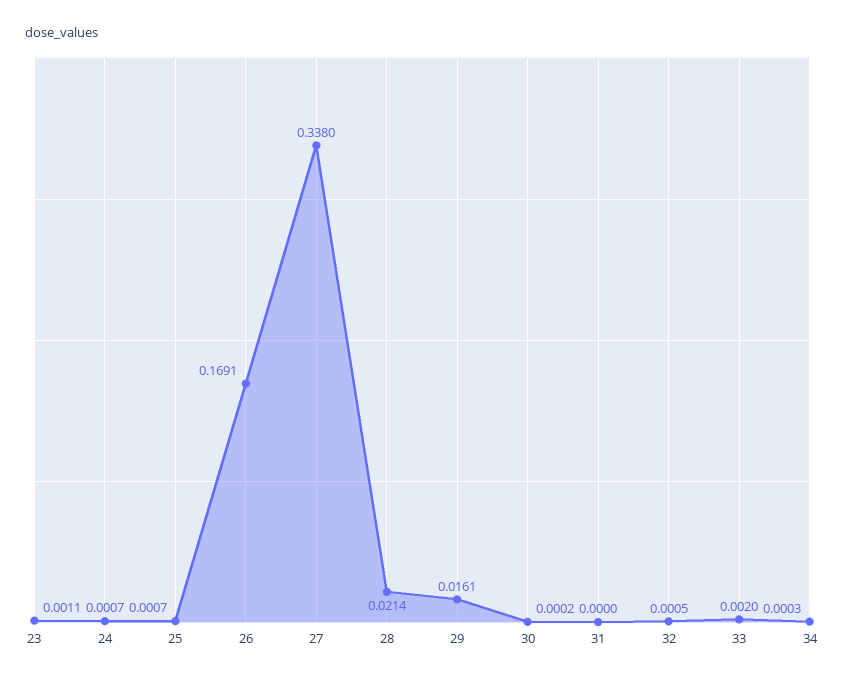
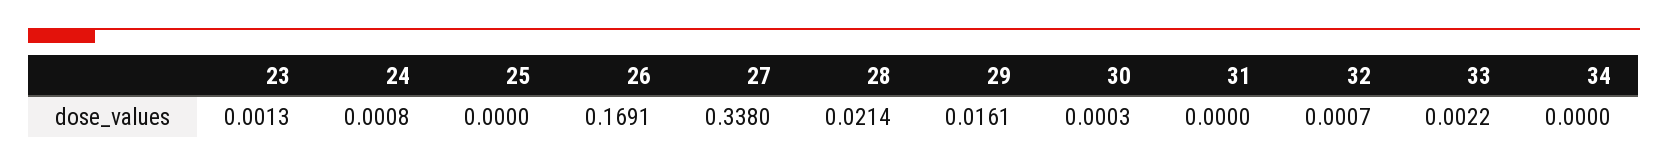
  {
-   "23": 0.0011,
+   "23": 0.0013,
-   "24": 0.0007,
+   "24": 0.0008,
-   "25": 0.0007,
+   "25": 0,
    "26": 0.1691,
    "27": 0.338,
    "28": 0.0214,
    "29": 0.0161,
-   "30": 0.0002,
+   "30": 0.0003,
    "31": 0,
-   "32": 0.0005,
+   "32": 0.0007,
-   "33": 0.002,
+   "33": 0.0022,
-   "34": 0.0003
+   "34": 0
  }

